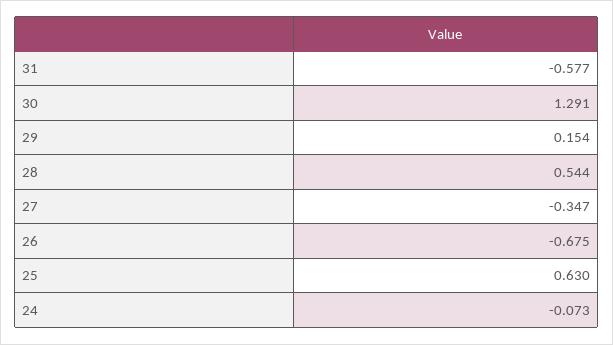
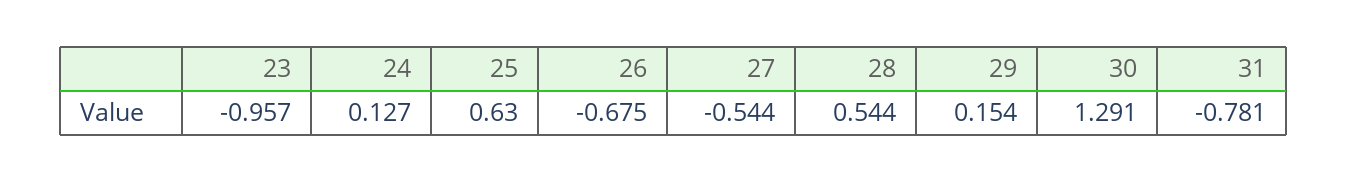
  {
-   "31": -0.577,
+   "31": -0.781,
    "30": 1.291,
    "29": 0.154,
    "28": 0.544,
-   "27": -0.347,
+   "27": -0.544,
    "26": -0.675,
    "25": 0.63,
-   "24": -0.073
+   "24": 0.127,
+   "23": -0.957
  }

